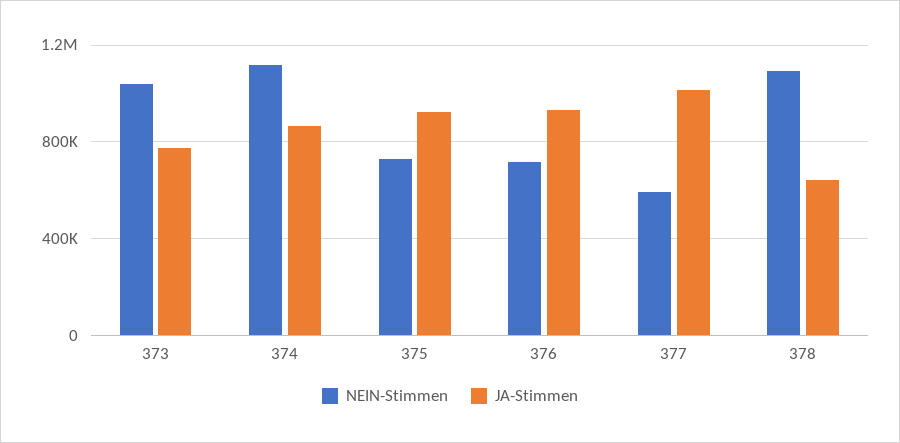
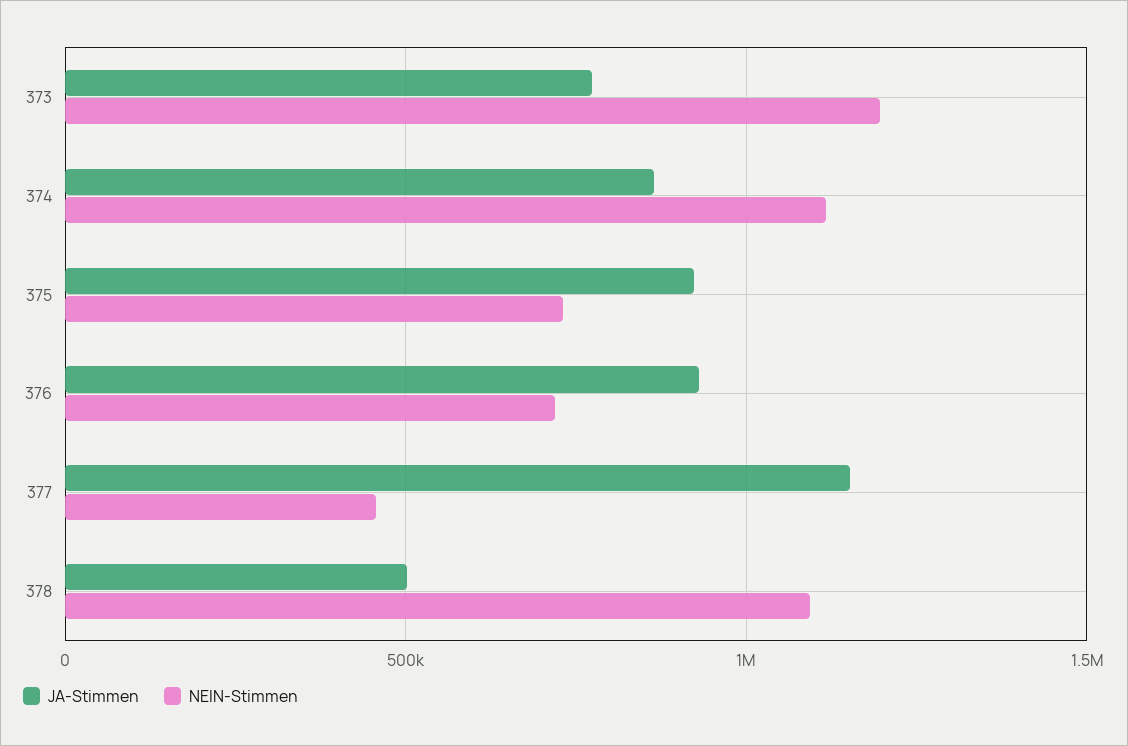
  {
    "NEIN-Stimmen": {
-     "373": 1050000,
+     "373": 1200000,
      "374": 1100000,
      "375": 750000,
      "376": 700000,
-     "377": 600000,
+     "377": 450000,
      "378": 1100000
    },
    "JA-Stimmen": {
      "373": 750000,
      "374": 850000,
      "375": 900000,
      "376": 950000,
-     "377": 1000000,
+     "377": 1150000,
-     "378": 650000
+     "378": 500000
    }
  }

